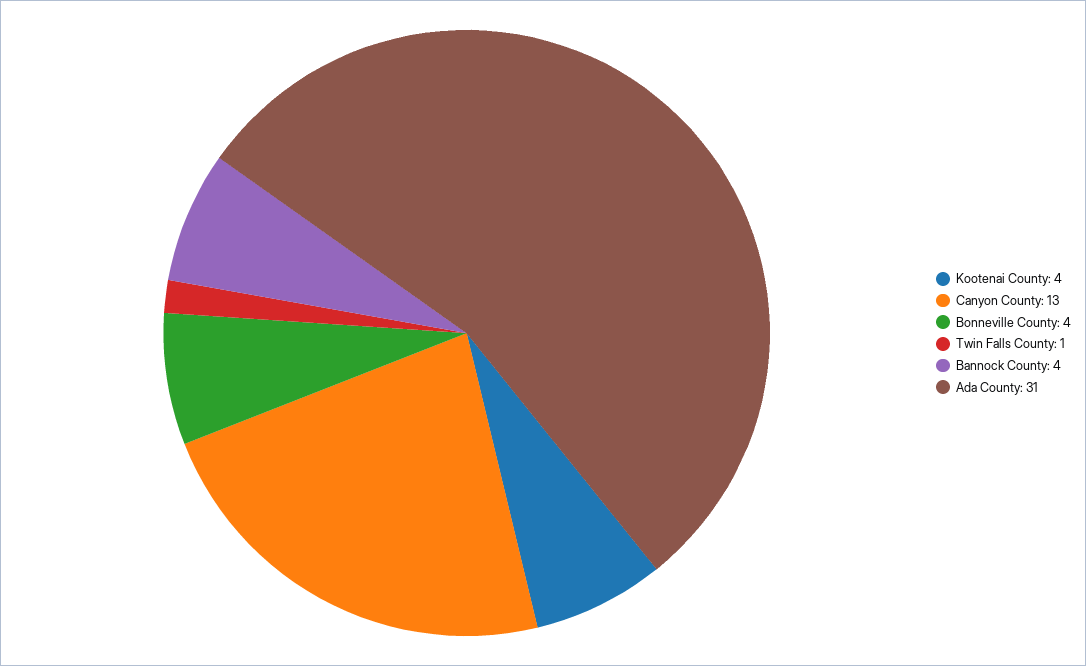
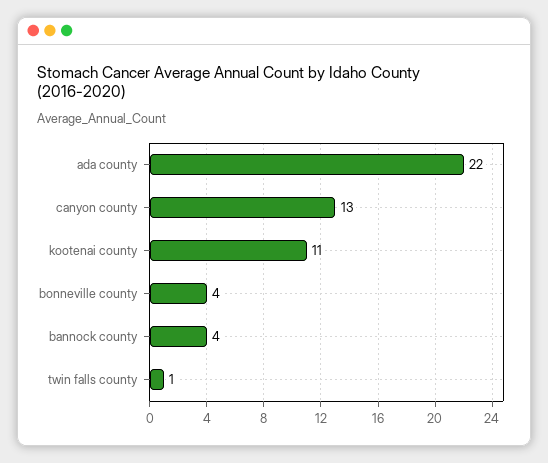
  {
-   "Kootenai County": 4,
+   "Kootenai County": 11,
    "Canyon County": 13,
    "Bonneville County": 4,
    "Twin Falls County": 1,
    "Bannock County": 4,
-   "Ada County": 31
+   "Ada County": 22
  }

